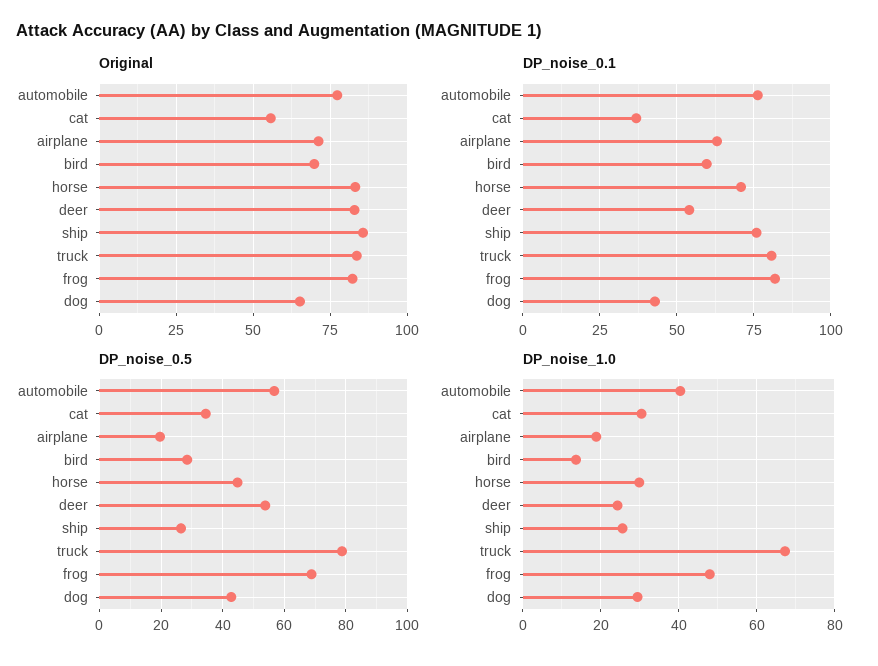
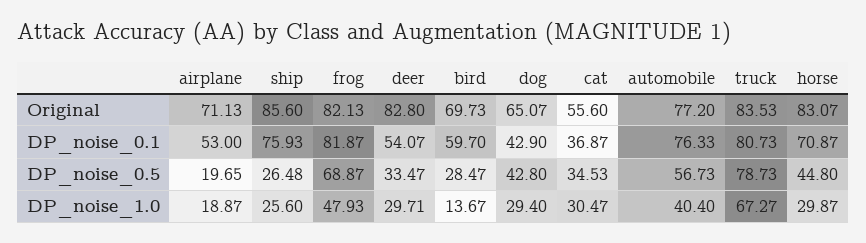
  {
    "Original": {
      "automobile": 77.2,
      "cat": 55.6,
      "airplane": 71.13,
      "bird": 69.73,
      "horse": 83.07,
      "deer": 82.8,
      "ship": 85.6,
      "truck": 83.53,
      "frog": 82.13,
      "dog": 65.07
    },
    "DP_noise_0.1": {
      "automobile": 76.33,
      "cat": 36.87,
-     "airplane": 62.5,
+     "airplane": 53,
      "bird": 59.7,
      "horse": 70.87,
      "deer": 54.07,
      "ship": 75.93,
      "truck": 80.73,
      "frog": 81.87,
      "dog": 42.9
    },
    "DP_noise_0.5": {
      "automobile": 56.73,
      "cat": 34.53,
      "airplane": 19.65,
      "bird": 28.47,
      "horse": 44.8,
-     "deer": 54,
+     "deer": 33.47,
      "ship": 26.48,
      "truck": 78.73,
      "frog": 68.87,
      "dog": 42.8
    },
    "DP_noise_1.0": {
      "automobile": 40.4,
      "cat": 30.47,
      "airplane": 18.87,
      "bird": 13.67,
      "horse": 29.87,
-     "deer": 24,
+     "deer": 29.71,
      "ship": 25.6,
      "truck": 67.27,
      "frog": 47.93,
      "dog": 29.4
    }
  }

